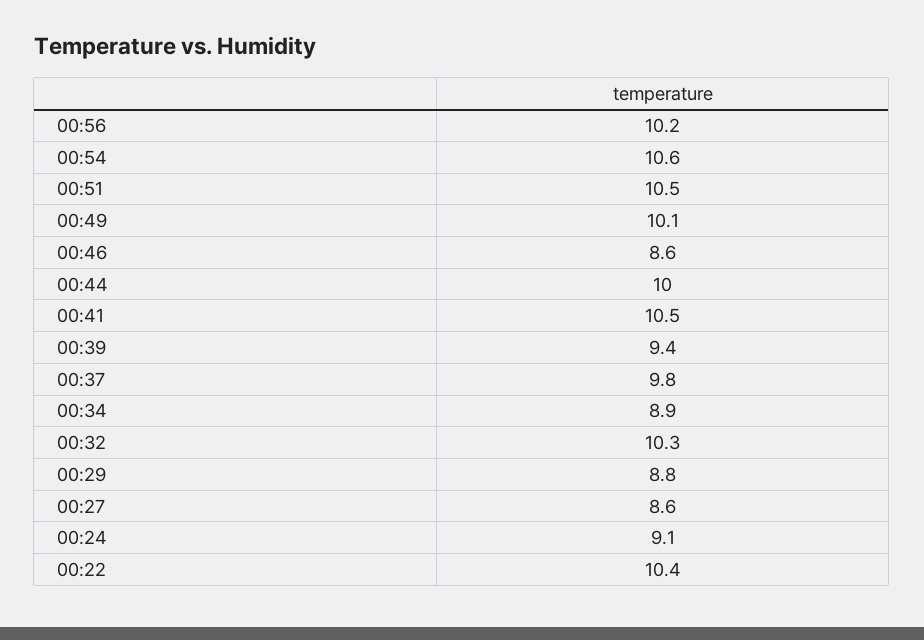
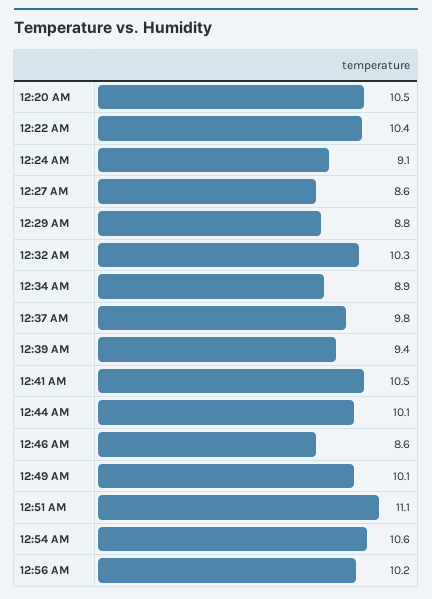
  {
    "00:56": 10.2,
    "00:54": 10.6,
-   "00:51": 10.5,
+   "00:51": 11.1,
    "00:49": 10.1,
    "00:46": 8.6,
-   "00:44": 10,
+   "00:44": 10.1,
    "00:41": 10.5,
    "00:39": 9.4,
    "00:37": 9.8,
    "00:34": 8.9,
    "00:32": 10.3,
    "00:29": 8.8,
    "00:27": 8.6,
    "00:24": 9.1,
-   "00:22": 10.4
+   "00:22": 10.4,
+   "12:20 AM": 10.5
  }

